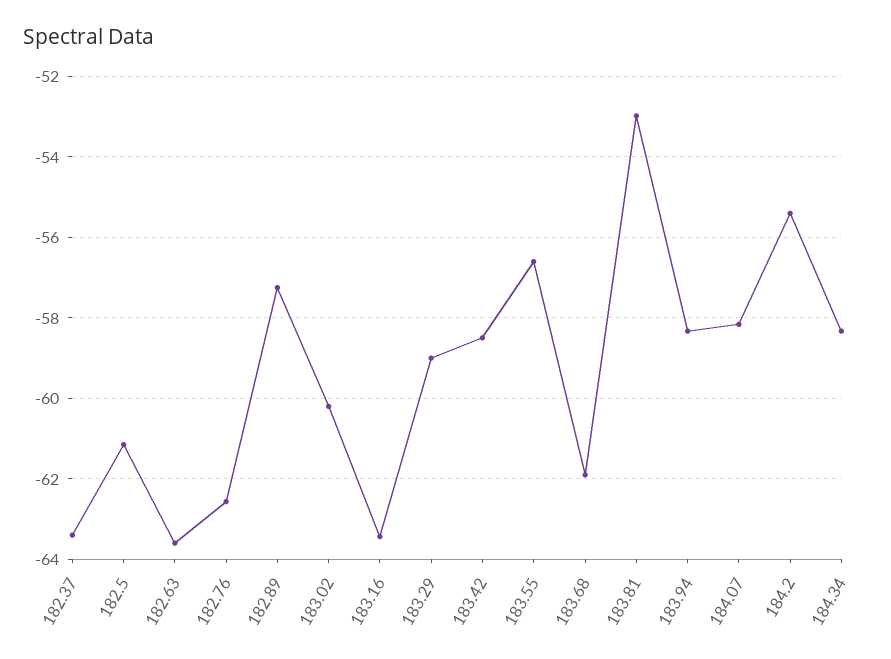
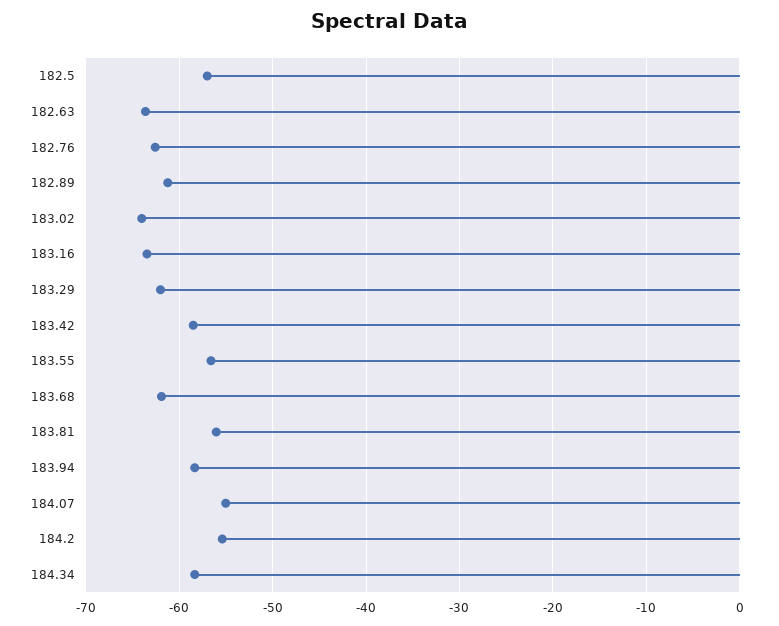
  {
-   "182.37": -63.4,
-   "182.5": -61.2,
+   "182.5": -57,
    "182.63": -63.6,
    "182.76": -62.6,
-   "182.89": -57.2,
+   "182.89": -61,
-   "183.02": -60.2,
+   "183.02": -64,
    "183.16": -63.4,
-   "183.29": -59,
+   "183.29": -62,
    "183.42": -58.6,
    "183.55": -56.6,
    "183.68": -62,
-   "183.81": -53,
+   "183.81": -56,
    "183.94": -58.4,
-   "184.07": -58.2,
+   "184.07": -55,
    "184.2": -55.4,
    "184.34": -58.4
  }

